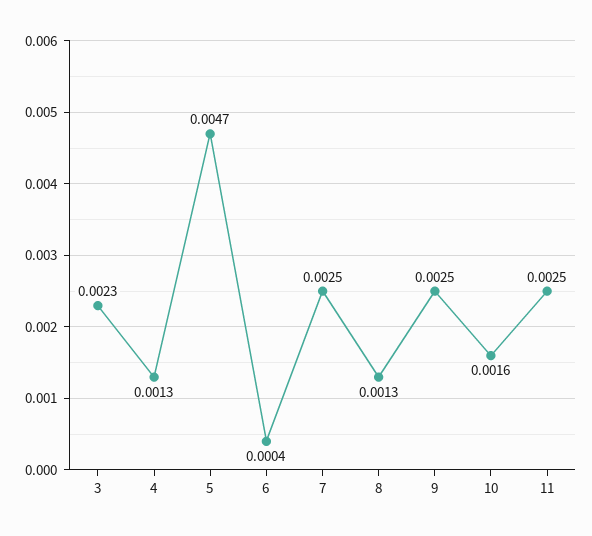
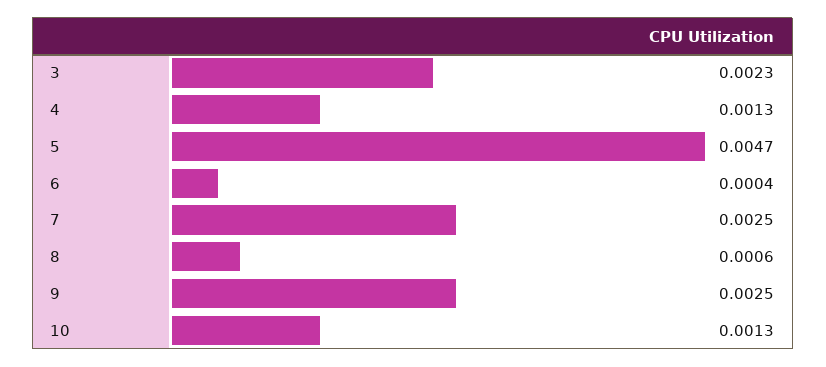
  {
    "3": 0.0023,
    "4": 0.0013,
    "5": 0.0047,
    "6": 0.0004,
    "7": 0.0025,
-   "8": 0.0013,
+   "8": 0.0006,
    "9": 0.0025,
-   "10": 0.0016,
+   "10": 0.0013
-   "11": 0.0025
  }

